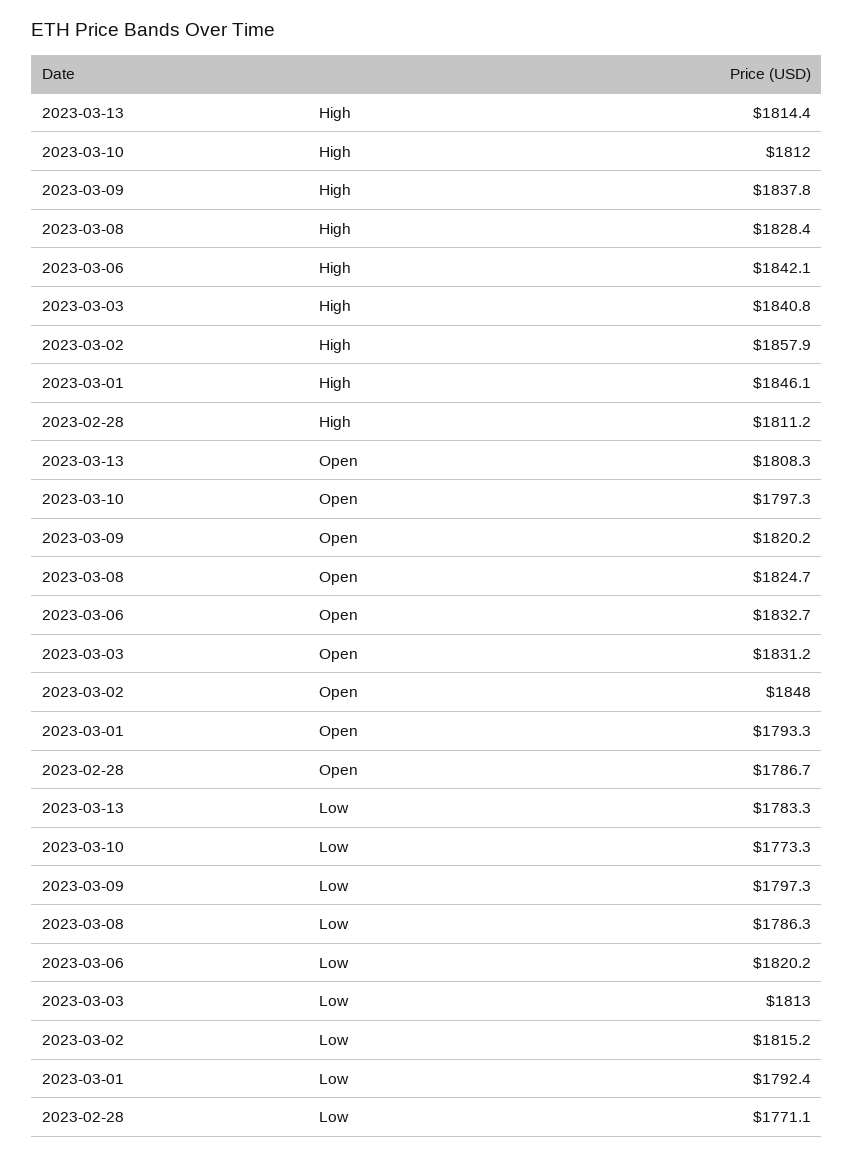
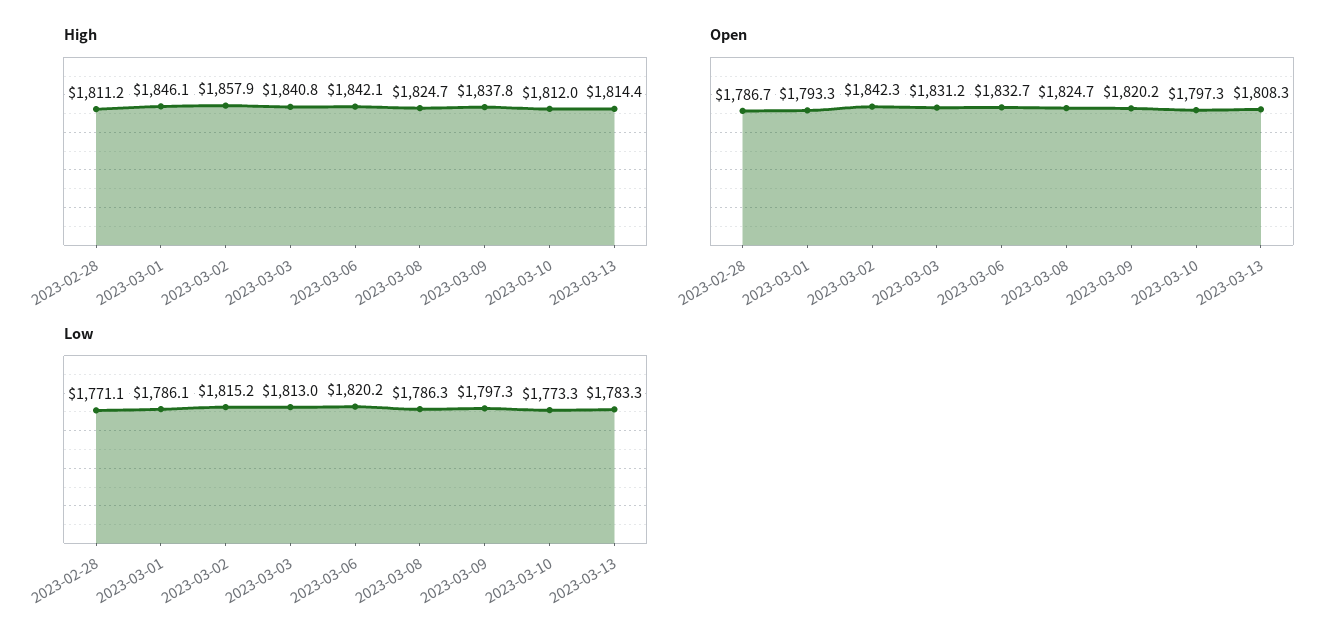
  {
    "High": {
      "2023-03-13": 1814.4,
      "2023-03-10": 1812,
      "2023-03-09": 1837.8,
-     "2023-03-08": 1828.4,
+     "2023-03-08": 1824.7,
      "2023-03-06": 1842.1,
      "2023-03-03": 1840.8,
      "2023-03-02": 1857.9,
      "2023-03-01": 1846.1,
      "2023-02-28": 1811.2
    },
    "Open": {
      "2023-03-13": 1808.3,
      "2023-03-10": 1797.3,
      "2023-03-09": 1820.2,
      "2023-03-08": 1824.7,
      "2023-03-06": 1832.7,
      "2023-03-03": 1831.2,
-     "2023-03-02": 1848,
+     "2023-03-02": 1842.3,
      "2023-03-01": 1793.3,
      "2023-02-28": 1786.7
    },
    "Low": {
      "2023-03-13": 1783.3,
      "2023-03-10": 1773.3,
      "2023-03-09": 1797.3,
      "2023-03-08": 1786.3,
      "2023-03-06": 1820.2,
      "2023-03-03": 1813,
      "2023-03-02": 1815.2,
-     "2023-03-01": 1792.4,
+     "2023-03-01": 1786.1,
      "2023-02-28": 1771.1
    }
  }

